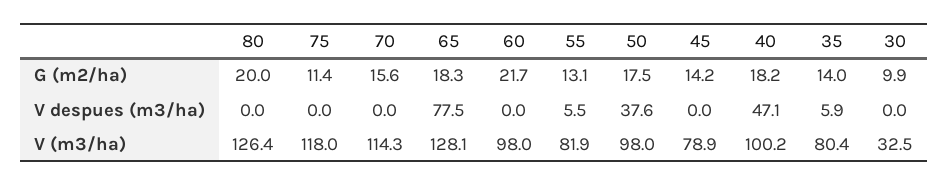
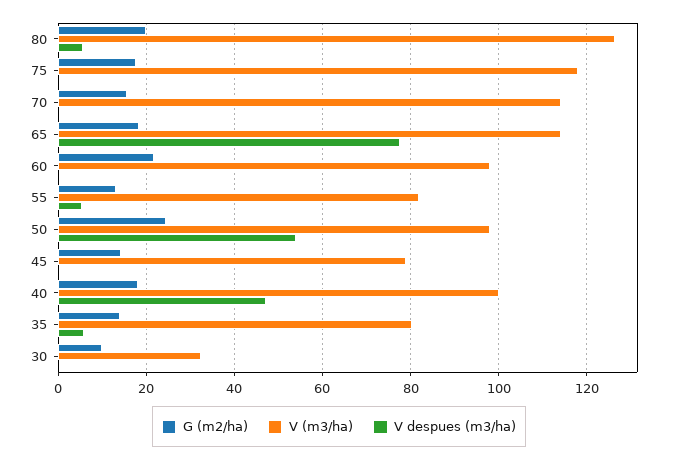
  {
    "G (m2/ha)": {
      "80": 20,
-     "75": 11.4,
+     "75": 18,
      "70": 15.6,
      "65": 18.3,
      "60": 21.7,
      "55": 13.1,
-     "50": 17.5,
+     "50": 24,
      "45": 14.2,
      "40": 18.2,
      "35": 14,
      "30": 9.9
    },
    "V despues (m3/ha)": {
-     "80": 0,
+     "80": 6,
      "75": 0,
      "70": 0,
      "65": 77.5,
      "60": 0,
      "55": 5.5,
-     "50": 37.6,
+     "50": 54,
      "45": 0,
      "40": 47.1,
      "35": 5.9,
      "30": 0
    },
    "V (m3/ha)": {
      "80": 126.4,
      "75": 118,
      "70": 114.3,
-     "65": 128.1,
+     "65": 114,
      "60": 98,
      "55": 81.9,
      "50": 98,
      "45": 78.9,
      "40": 100.2,
      "35": 80.4,
      "30": 32.5
    }
  }

